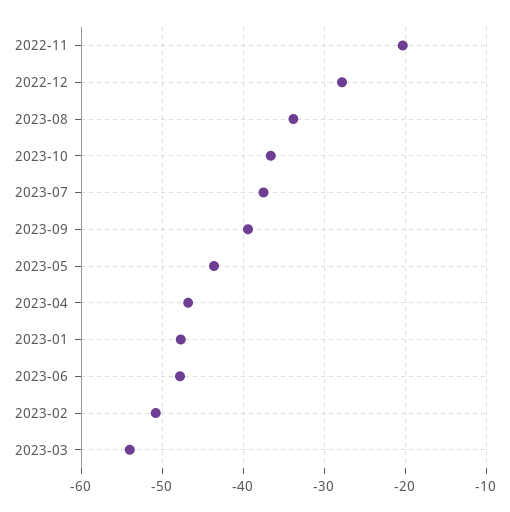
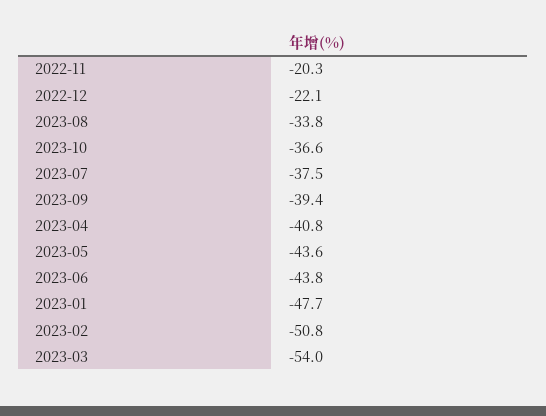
  {
    "2022-11": -20.3,
-   "2022-12": -28,
+   "2022-12": -22.1,
    "2023-08": -33.8,
    "2023-10": -36.6,
    "2023-07": -37.5,
    "2023-09": -39.4,
    "2023-05": -43.6,
-   "2023-04": -47,
+   "2023-04": -40.8,
    "2023-01": -47.7,
-   "2023-06": -48,
+   "2023-06": -43.8,
    "2023-02": -50.8,
    "2023-03": -54
  }

